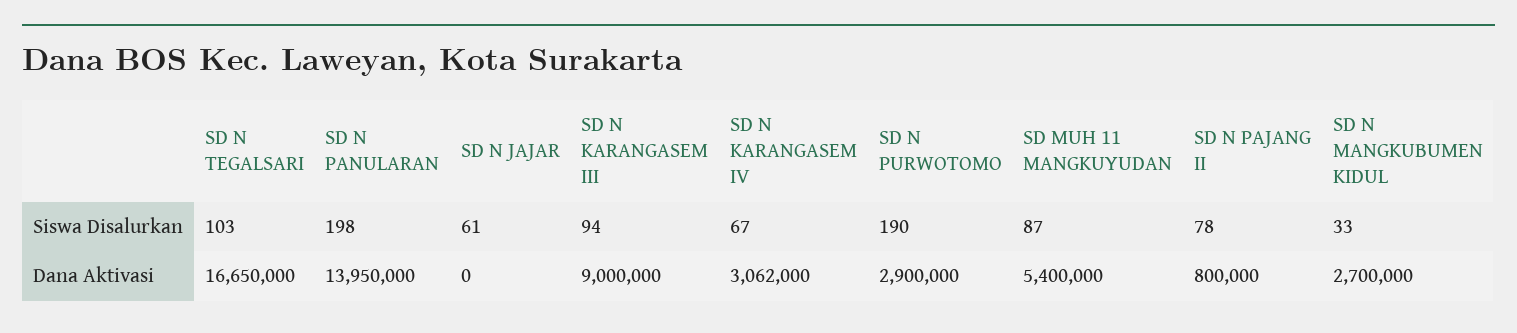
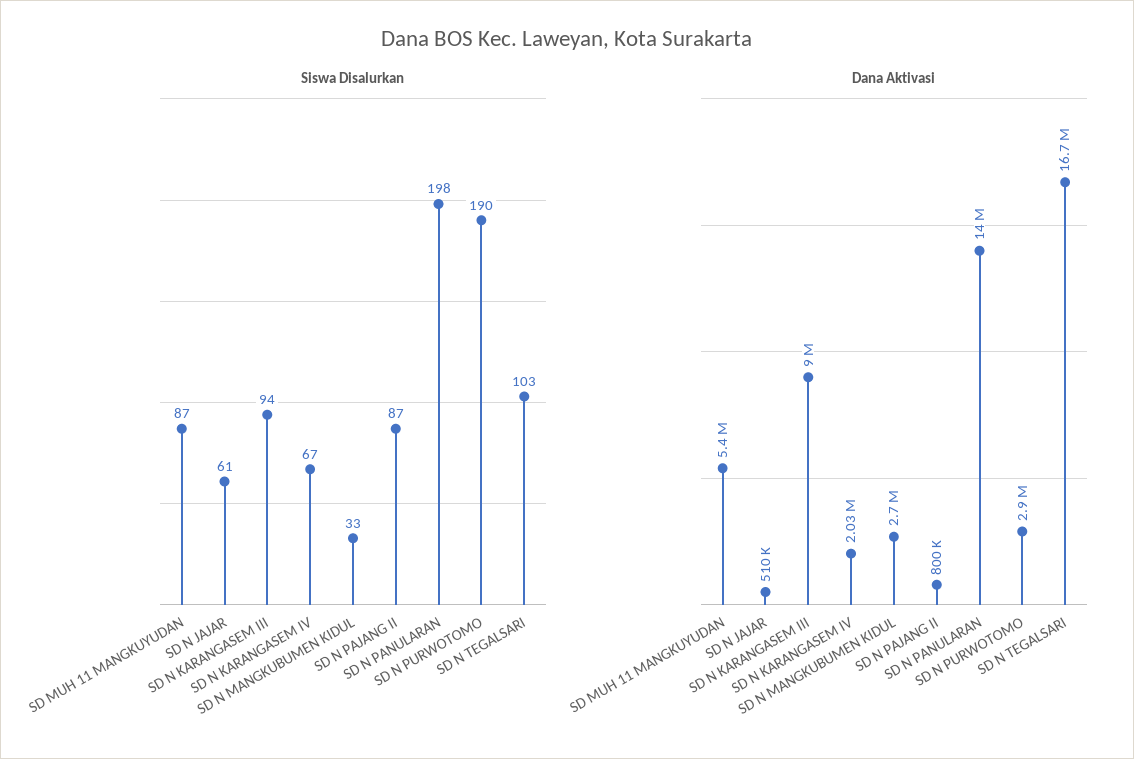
  {
    "Siswa Disalurkan": {
      "SD N TEGALSARI": 103,
      "SD N PANULARAN": 198,
      "SD N JAJAR": 61,
      "SD N KARANGASEM III": 94,
      "SD N KARANGASEM IV": 67,
      "SD N PURWOTOMO": 190,
      "SD MUH 11 MANGKUYUDAN": 87,
-     "SD N PAJANG II": 78,
+     "SD N PAJANG II": 87,
      "SD N MANGKUBUMEN KIDUL": 33
    },
    "Dana Aktivasi": {
      "SD N TEGALSARI": 16650000,
      "SD N PANULARAN": 13950000,
-     "SD N JAJAR": 0,
+     "SD N JAJAR": 510000,
      "SD N KARANGASEM III": 9000000,
-     "SD N KARANGASEM IV": 3062000,
+     "SD N KARANGASEM IV": 2030000,
      "SD N PURWOTOMO": 2900000,
      "SD MUH 11 MANGKUYUDAN": 5400000,
      "SD N PAJANG II": 800000,
      "SD N MANGKUBUMEN KIDUL": 2700000
    }
  }

